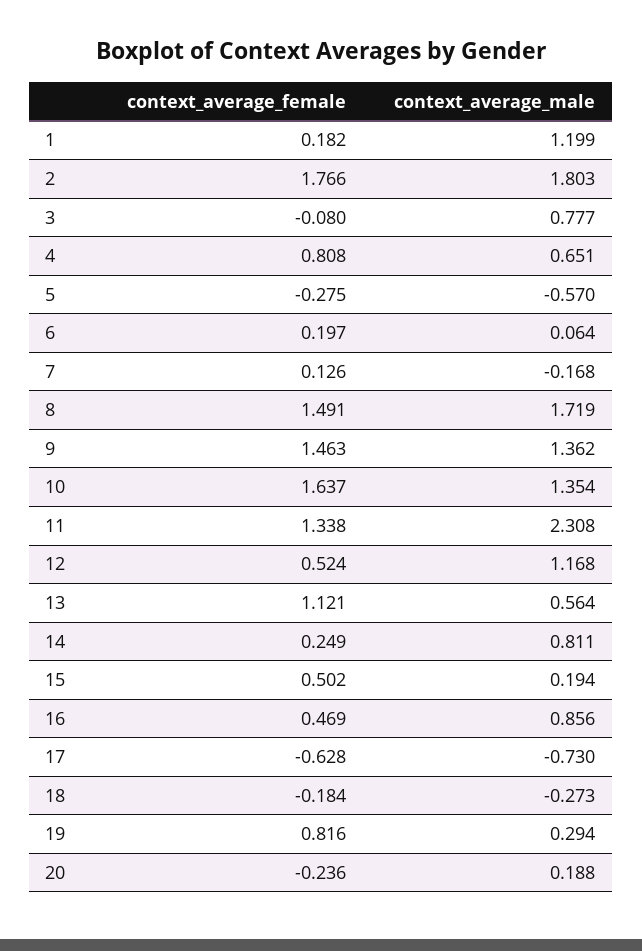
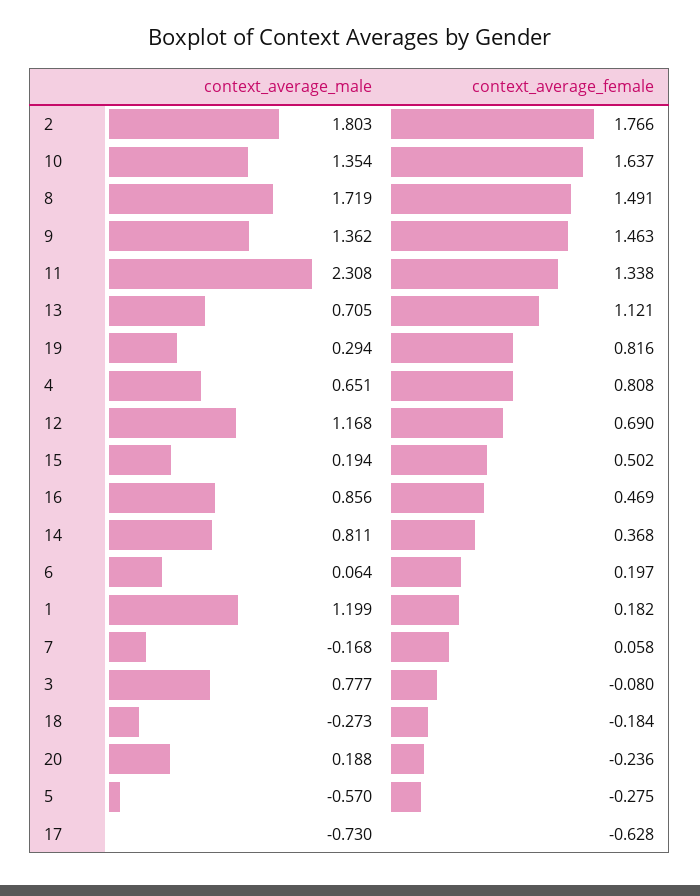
  {
    "context_average_female": {
      "1": 0.182,
      "2": 1.766,
      "3": -0.08,
      "4": 0.808,
      "5": -0.275,
      "6": 0.197,
-     "7": 0.126,
+     "7": 0.058,
      "8": 1.491,
      "9": 1.463,
      "10": 1.637,
      "11": 1.338,
-     "12": 0.524,
+     "12": 0.69,
      "13": 1.121,
-     "14": 0.249,
+     "14": 0.368,
      "15": 0.502,
      "16": 0.469,
      "17": -0.628,
      "18": -0.184,
      "19": 0.816,
      "20": -0.236
    },
    "context_average_male": {
      "1": 1.199,
      "2": 1.803,
      "3": 0.777,
      "4": 0.651,
      "5": -0.57,
      "6": 0.064,
      "7": -0.168,
      "8": 1.719,
      "9": 1.362,
      "10": 1.354,
      "11": 2.308,
      "12": 1.168,
-     "13": 0.564,
+     "13": 0.705,
      "14": 0.811,
      "15": 0.194,
      "16": 0.856,
      "17": -0.73,
      "18": -0.273,
      "19": 0.294,
      "20": 0.188
    }
  }

